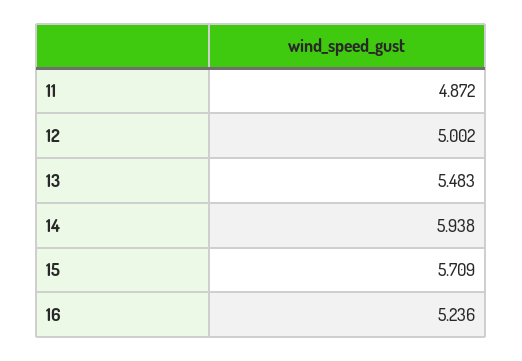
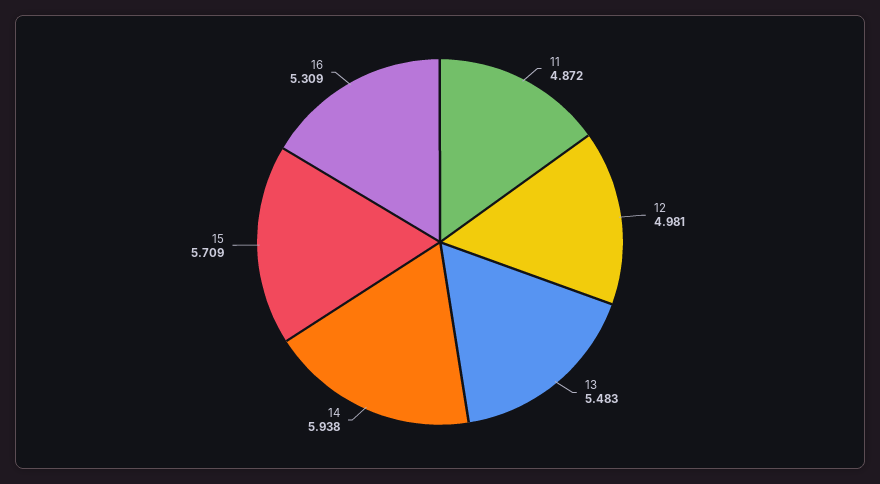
  {
    "11": 4.872,
-   "12": 5.002,
+   "12": 4.981,
    "13": 5.483,
    "14": 5.938,
    "15": 5.709,
-   "16": 5.236
+   "16": 5.309
  }

